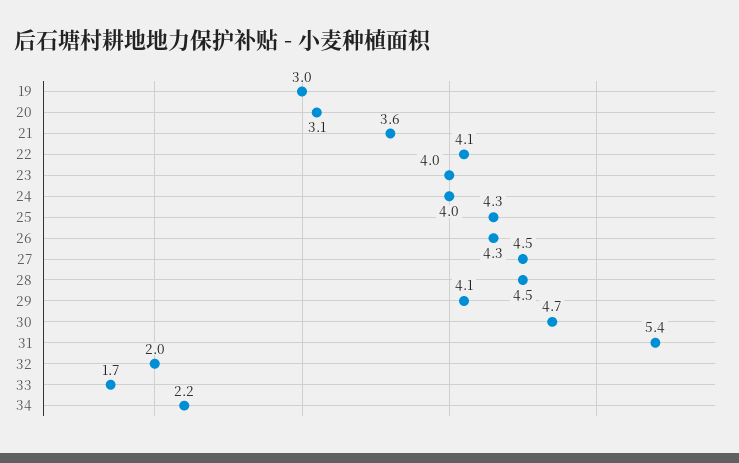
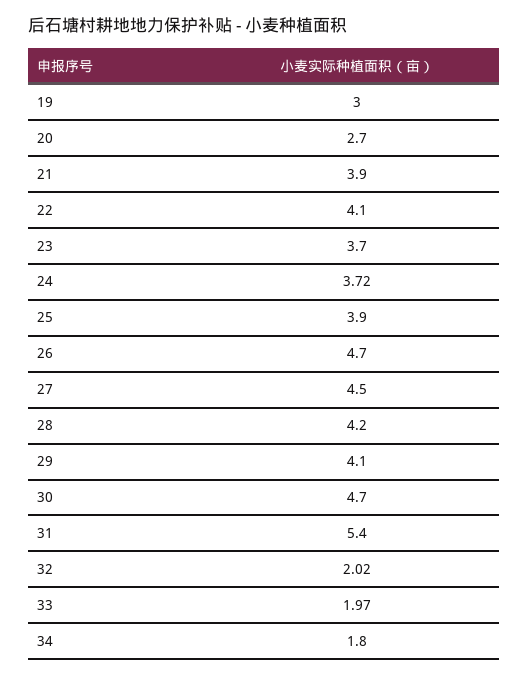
  {
    "19": 3,
-   "20": 3.1,
+   "20": 2.7,
-   "21": 3.6,
+   "21": 3.9,
    "22": 4.1,
-   "23": 4,
+   "23": 3.7,
-   "24": 4,
+   "24": 3.72,
-   "25": 4.3,
+   "25": 3.9,
-   "26": 4.3,
+   "26": 4.7,
    "27": 4.5,
-   "28": 4.5,
+   "28": 4.2,
    "29": 4.1,
    "30": 4.7,
    "31": 5.4,
    "32": 2.02,
-   "33": 1.7,
+   "33": 1.97,
-   "34": 2.2
+   "34": 1.8
  }

